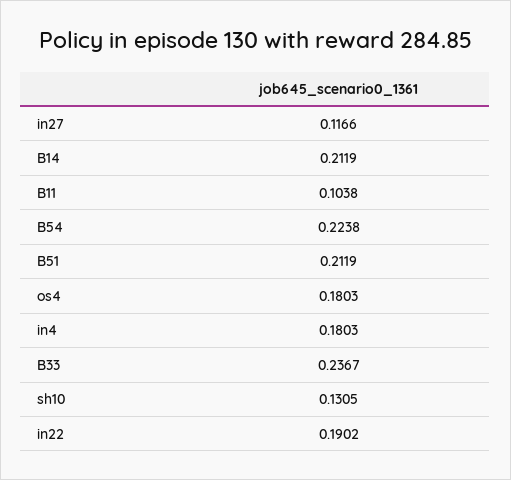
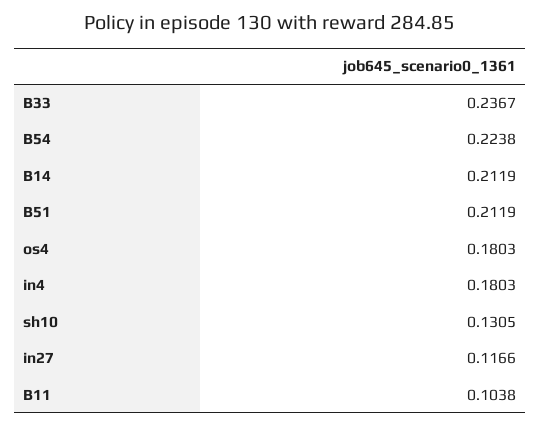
  {
    "in27": 0.1166,
    "B14": 0.2119,
    "B11": 0.1038,
    "B54": 0.2238,
    "B51": 0.2119,
    "os4": 0.1803,
    "in4": 0.1803,
    "B33": 0.2367,
-   "sh10": 0.1305,
+   "sh10": 0.1305
-   "in22": 0.1902
  }

